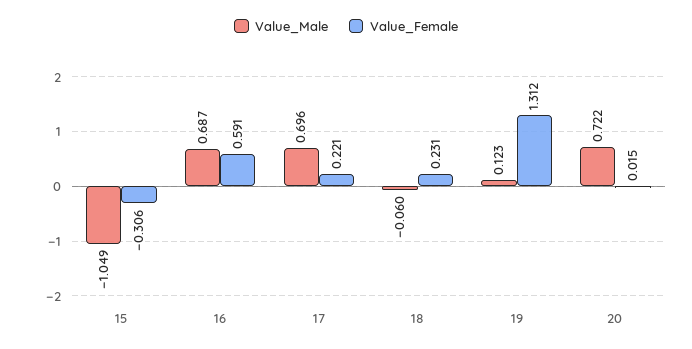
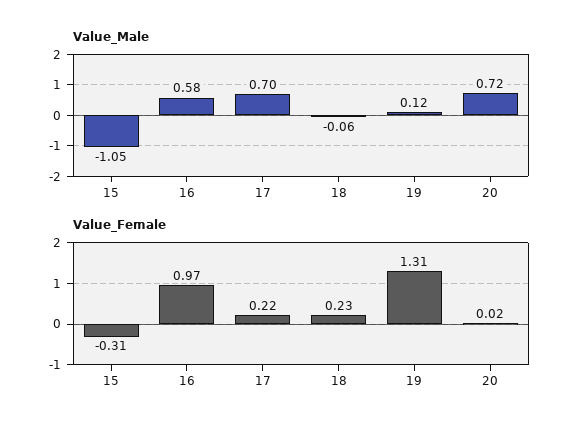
  {
    "Value_Male": {
      "15": -1.049,
-     "16": 0.687,
+     "16": 0.58,
      "17": 0.696,
      "18": -0.06,
      "19": 0.123,
      "20": 0.722
    },
    "Value_Female": {
      "15": -0.306,
-     "16": 0.591,
+     "16": 0.97,
      "17": 0.221,
      "18": 0.231,
      "19": 1.312,
      "20": 0.015
    }
  }

